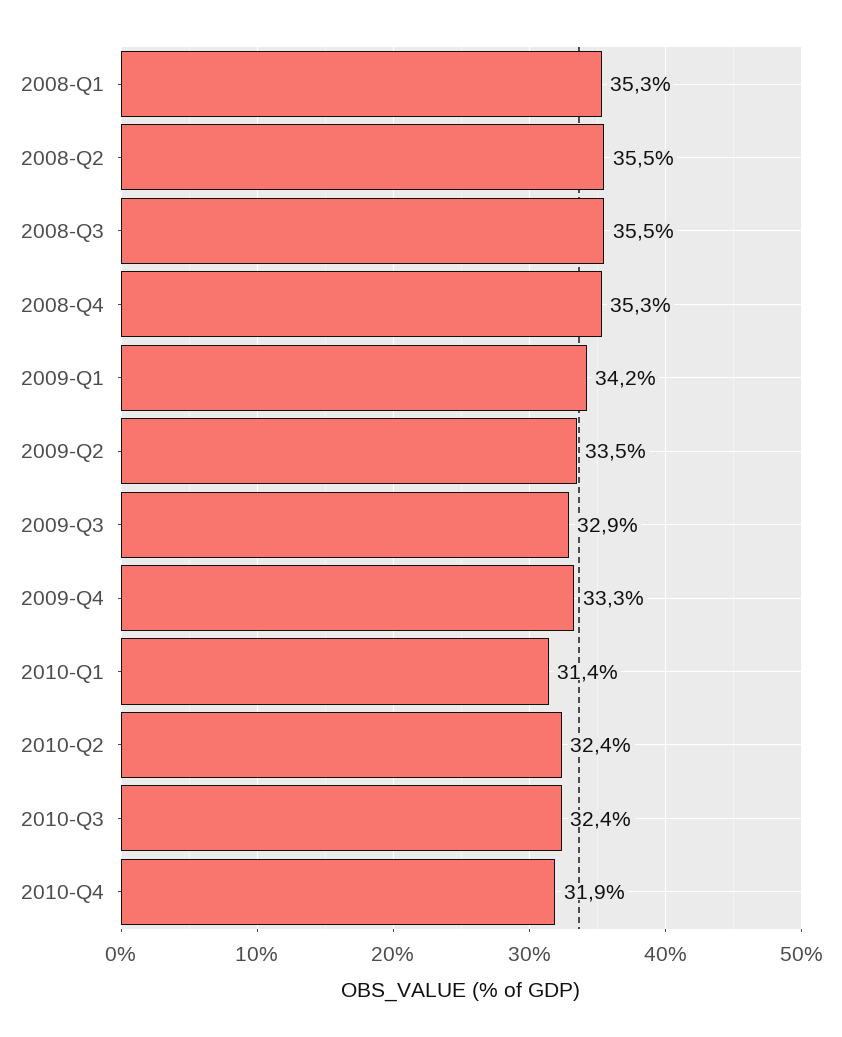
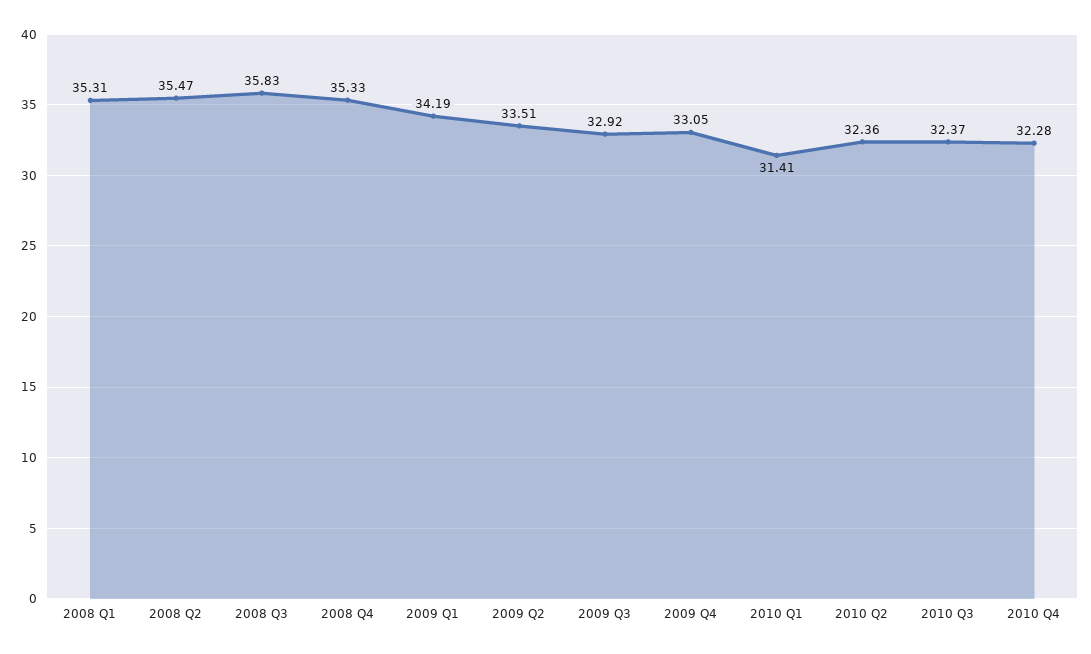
  {
    "2008-Q1": 35.31,
    "2008-Q2": 35.47,
-   "2008-Q3": 35.5,
+   "2008-Q3": 35.83,
    "2008-Q4": 35.33,
    "2009-Q1": 34.19,
    "2009-Q2": 33.51,
    "2009-Q3": 32.92,
-   "2009-Q4": 33.3,
+   "2009-Q4": 33.05,
    "2010-Q1": 31.41,
    "2010-Q2": 32.36,
    "2010-Q3": 32.37,
-   "2010-Q4": 31.9
+   "2010-Q4": 32.28
  }

